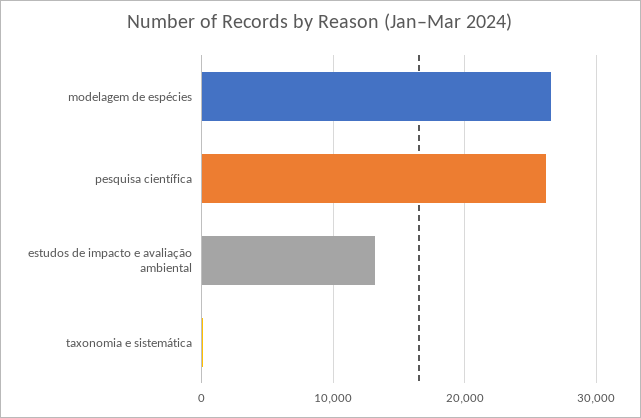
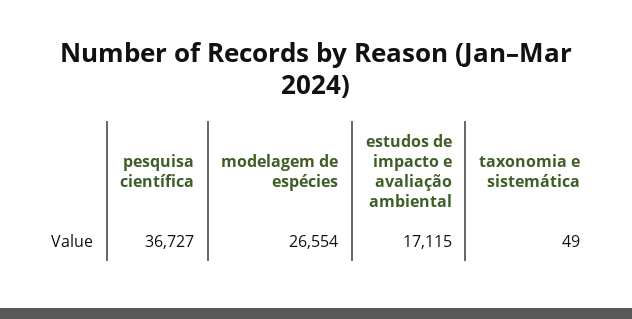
  {
    "modelagem de espécies": 26554,
-   "pesquisa científica": 26000,
+   "pesquisa científica": 36727,
-   "estudos de impacto e avaliação ambiental": 13000,
+   "estudos de impacto e avaliação ambiental": 17115,
    "taxonomia e sistemática": 49
  }

